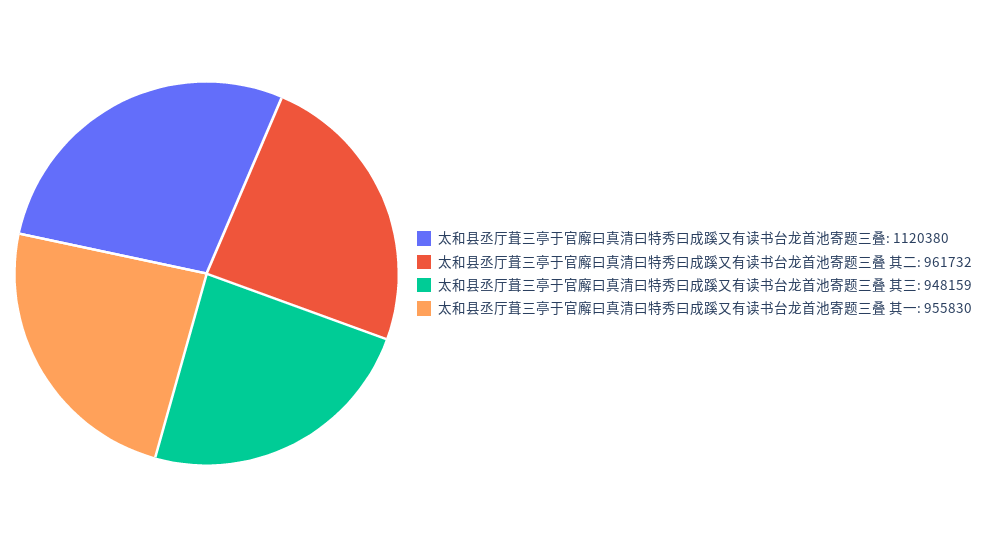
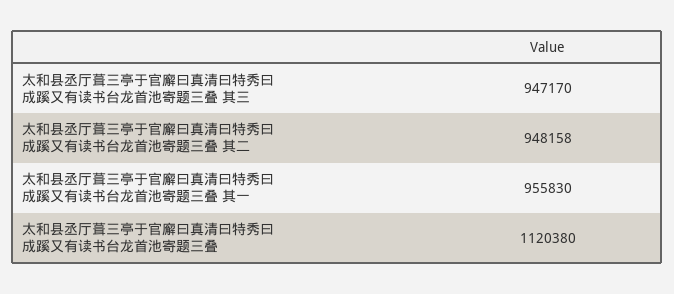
  {
    "太和县丞厅葺三亭于官廨曰真清曰特秀曰成蹊又有读书台龙首池寄题三叠": 1120380,
-   "太和县丞厅葺三亭于官廨曰真清曰特秀曰成蹊又有读书台龙首池寄题三叠 其二": 961732,
+   "太和县丞厅葺三亭于官廨曰真清曰特秀曰成蹊又有读书台龙首池寄题三叠 其二": 948158,
-   "太和县丞厅葺三亭于官廨曰真清曰特秀曰成蹊又有读书台龙首池寄题三叠 其三": 948159,
+   "太和县丞厅葺三亭于官廨曰真清曰特秀曰成蹊又有读书台龙首池寄题三叠 其三": 947170,
    "太和县丞厅葺三亭于官廨曰真清曰特秀曰成蹊又有读书台龙首池寄题三叠 其一": 955830
  }

